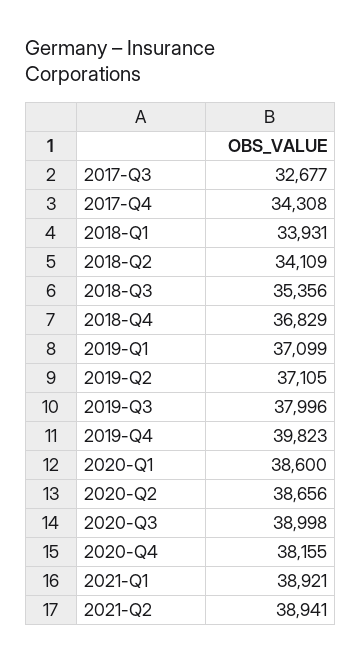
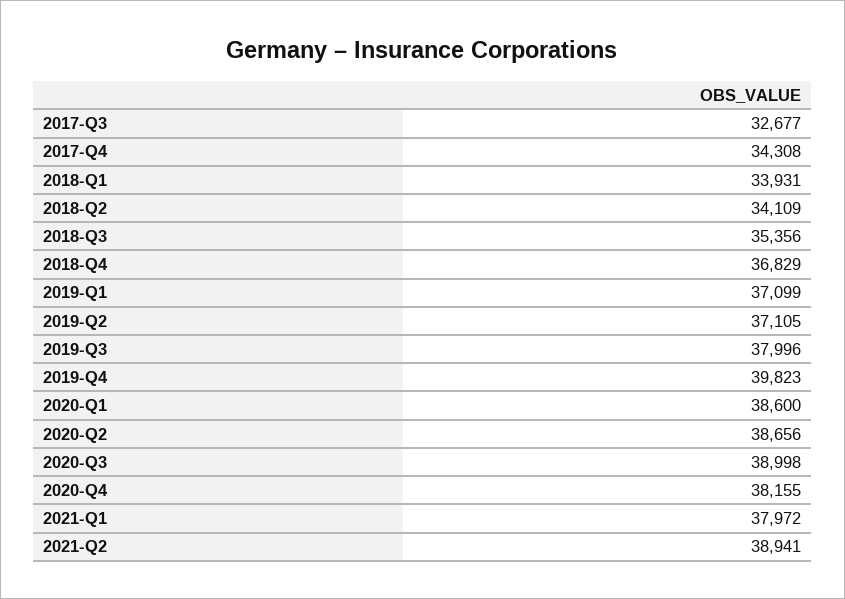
  {
    "2017-Q3": 32677,
    "2017-Q4": 34308,
    "2018-Q1": 33931,
    "2018-Q2": 34109,
    "2018-Q3": 35356,
    "2018-Q4": 36829,
    "2019-Q1": 37099,
    "2019-Q2": 37105,
    "2019-Q3": 37996,
    "2019-Q4": 39823,
    "2020-Q1": 38600,
    "2020-Q2": 38656,
    "2020-Q3": 38998,
    "2020-Q4": 38155,
-   "2021-Q1": 38921,
+   "2021-Q1": 37972,
    "2021-Q2": 38941
  }

